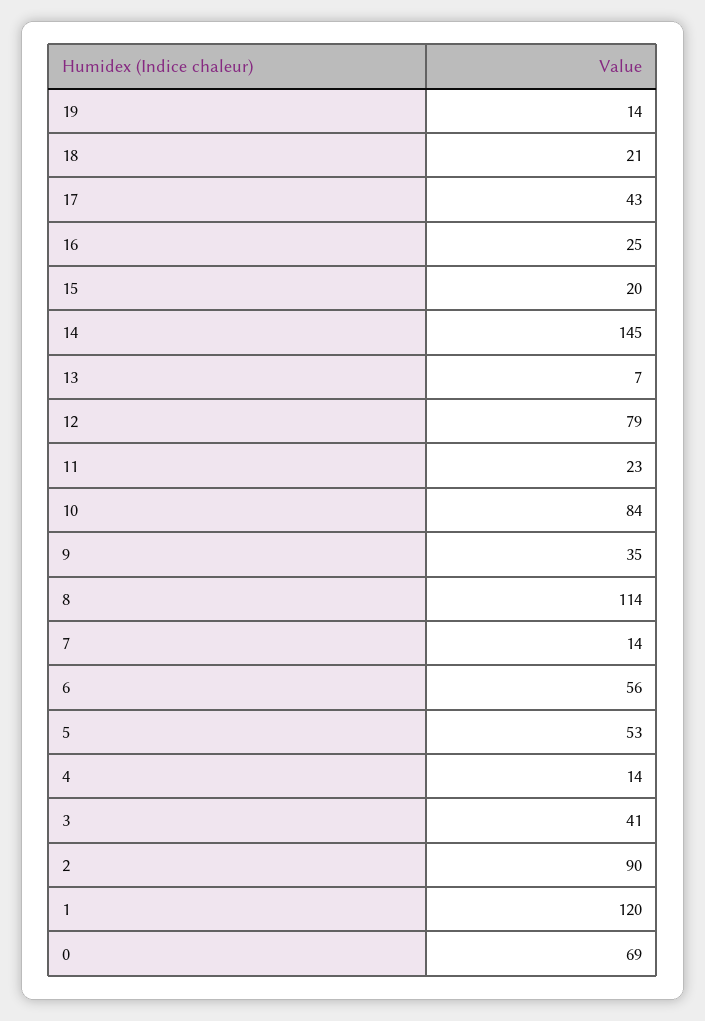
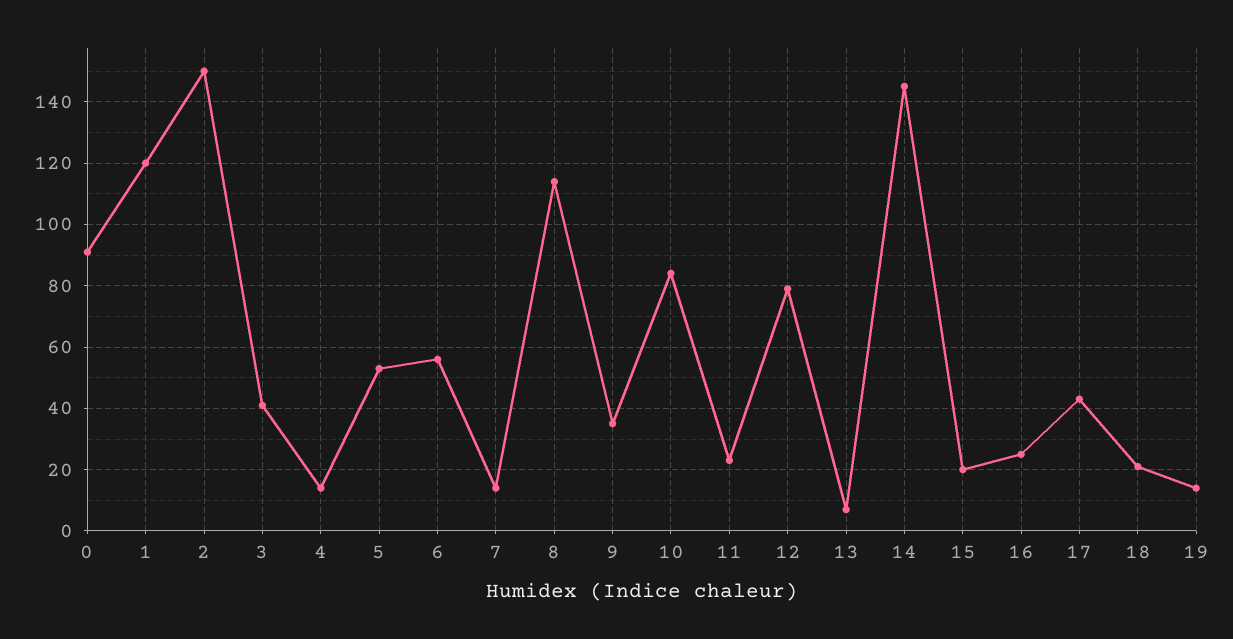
  {
    "19": 14,
    "18": 21,
    "17": 43,
    "16": 25,
    "15": 20,
    "14": 145,
    "13": 7,
    "12": 79,
    "11": 23,
    "10": 84,
    "9": 35,
    "8": 114,
    "7": 14,
    "6": 56,
    "5": 53,
    "4": 14,
    "3": 41,
-   "2": 90,
+   "2": 150,
    "1": 120,
-   "0": 69
+   "0": 90
  }

